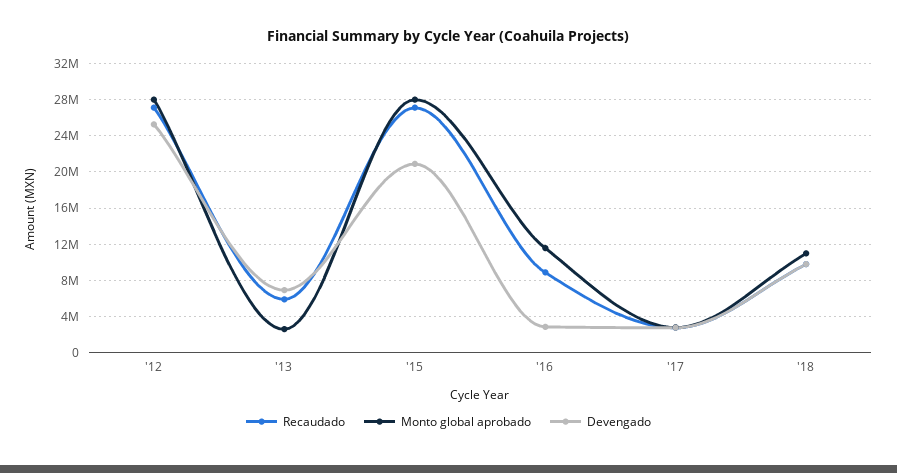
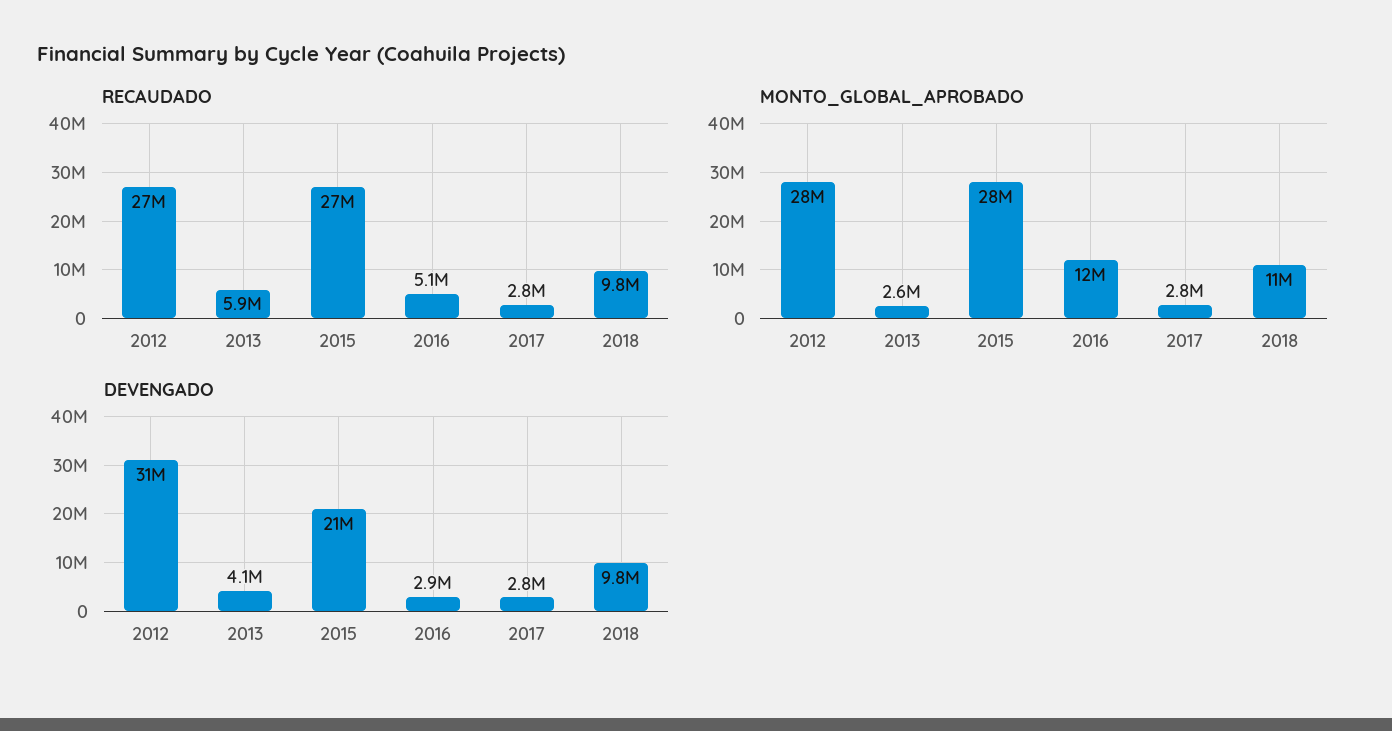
  {
    "Recaudado": {
      "'12": 27000000,
      "'13": 5900000,
      "'15": 27000000,
-     "'16": 9000000,
+     "'16": 5100000,
      "'17": 2800000,
      "'18": 9800000
    },
    "Monto global aprobado": {
      "'12": 28000000,
      "'13": 2600000,
      "'15": 28000000,
      "'16": 12000000,
      "'17": 2800000,
      "'18": 11000000
    },
    "Devengado": {
-     "'12": 25000000,
+     "'12": 31000000,
-     "'13": 7000000,
+     "'13": 4100000,
      "'15": 21000000,
      "'16": 2900000,
      "'17": 2800000,
      "'18": 9800000
    }
  }

